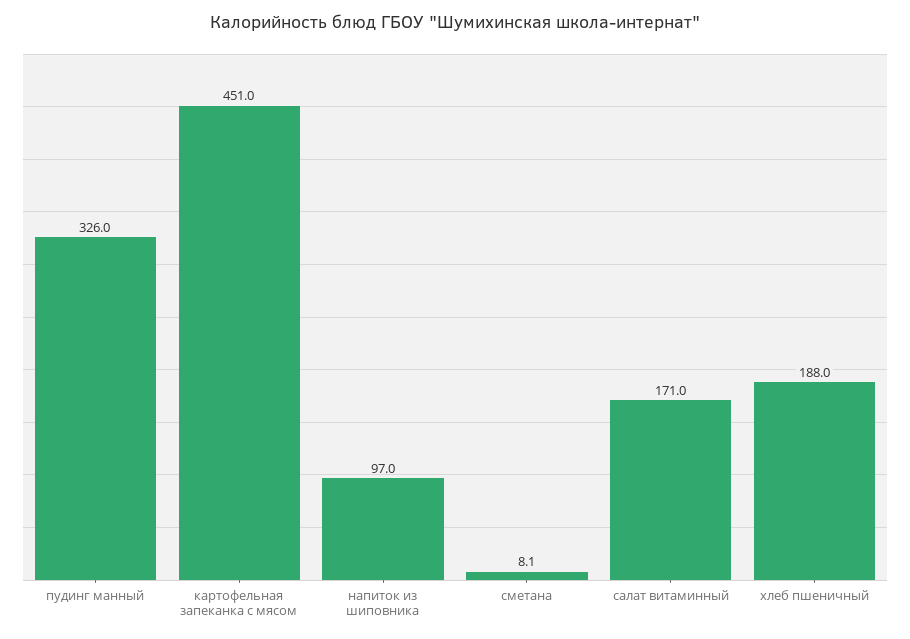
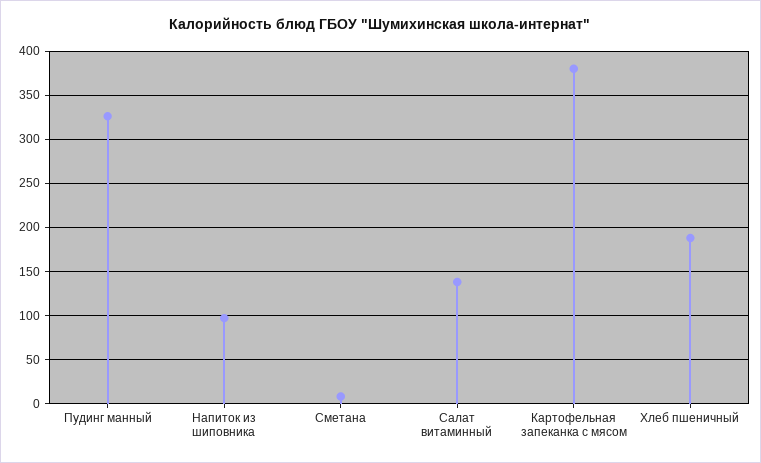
  {
    "пудинг манный": 326,
-   "картофельная запеканка с мясом": 451,
+   "картофельная запеканка с мясом": 380,
    "напиток из шиповника": 97,
    "сметана": 8.1,
-   "салат витаминный": 171,
+   "салат витаминный": 140,
    "хлеб пшеничный": 188
  }

